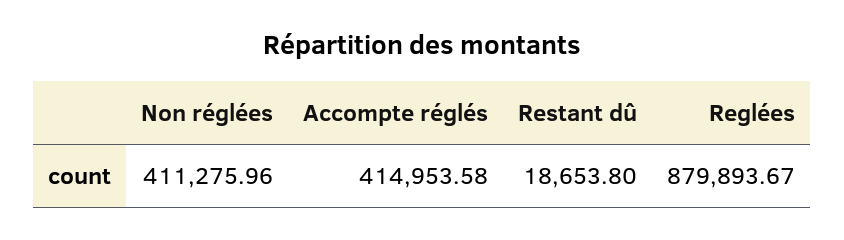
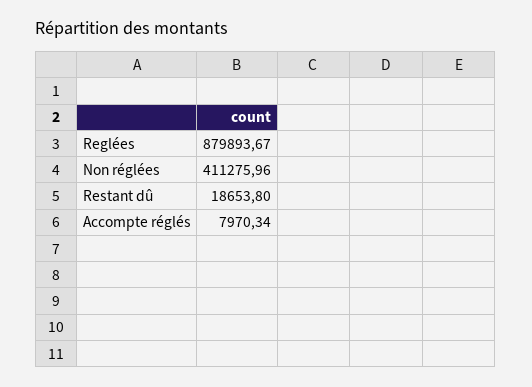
  {
    "Non réglées": 411275.96,
-   "Accompte réglés": 414953.58,
+   "Accompte réglés": 7970.34,
    "Restant dû": 18653.8,
    "Reglées": 879893.67
  }

